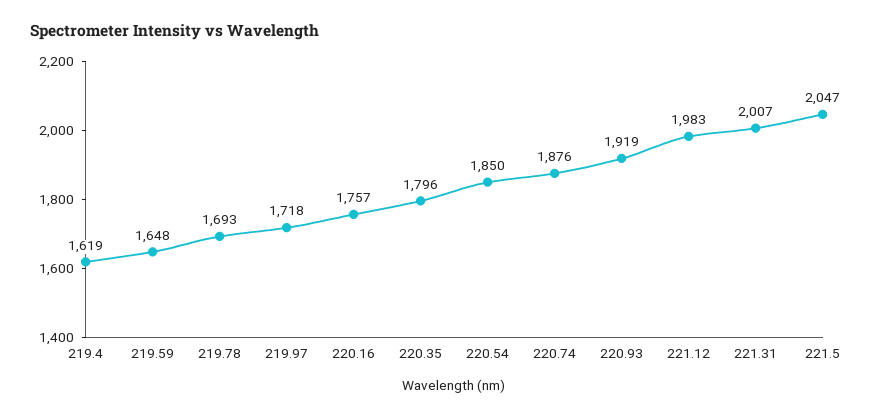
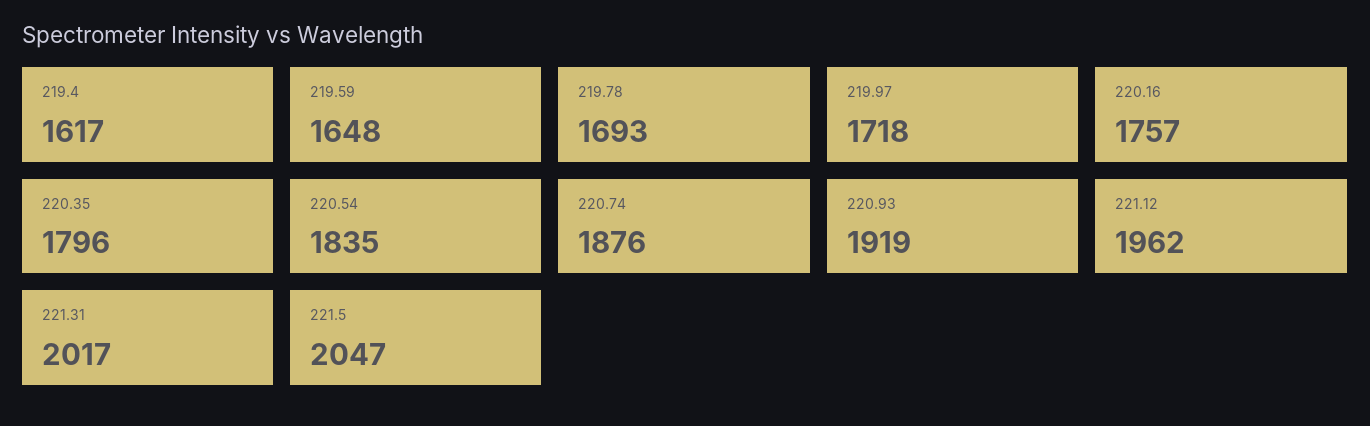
  {
-   "219.4": 1619,
+   "219.4": 1617,
    "219.59": 1648,
    "219.78": 1693,
    "219.97": 1718,
    "220.16": 1757,
    "220.35": 1796,
-   "220.54": 1850,
+   "220.54": 1835,
    "220.74": 1876,
    "220.93": 1919,
-   "221.12": 1983,
+   "221.12": 1962,
-   "221.31": 2007,
+   "221.31": 2017,
    "221.5": 2047
  }

